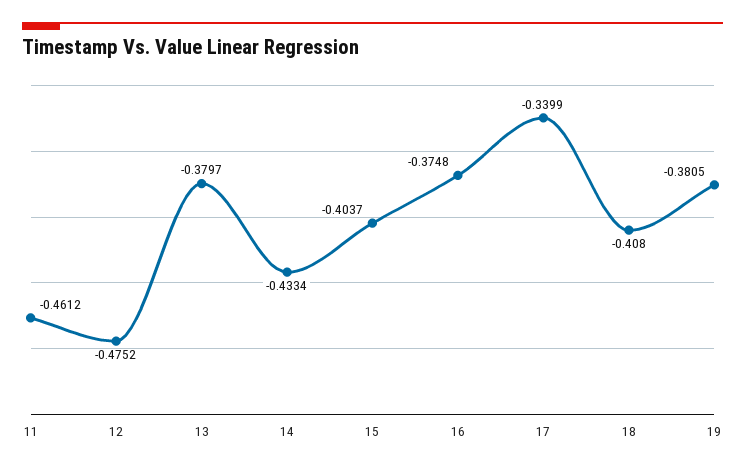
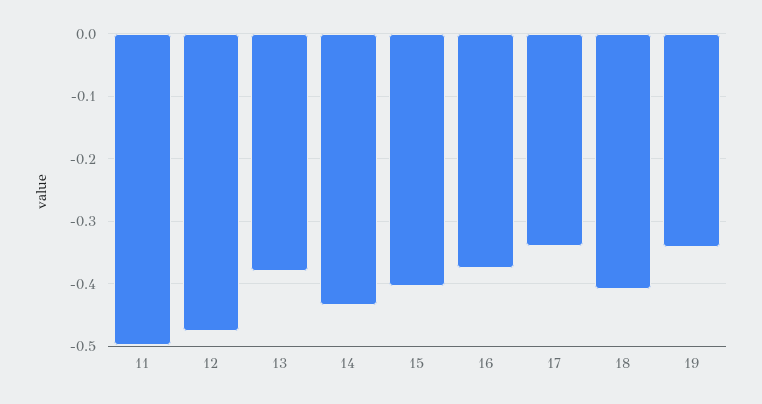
  {
-   "11": -0.4612,
+   "11": -0.5,
    "12": -0.4752,
    "13": -0.3797,
    "14": -0.4334,
    "15": -0.4037,
    "16": -0.3748,
    "17": -0.3399,
    "18": -0.408,
-   "19": -0.3805
+   "19": -0.34
  }

